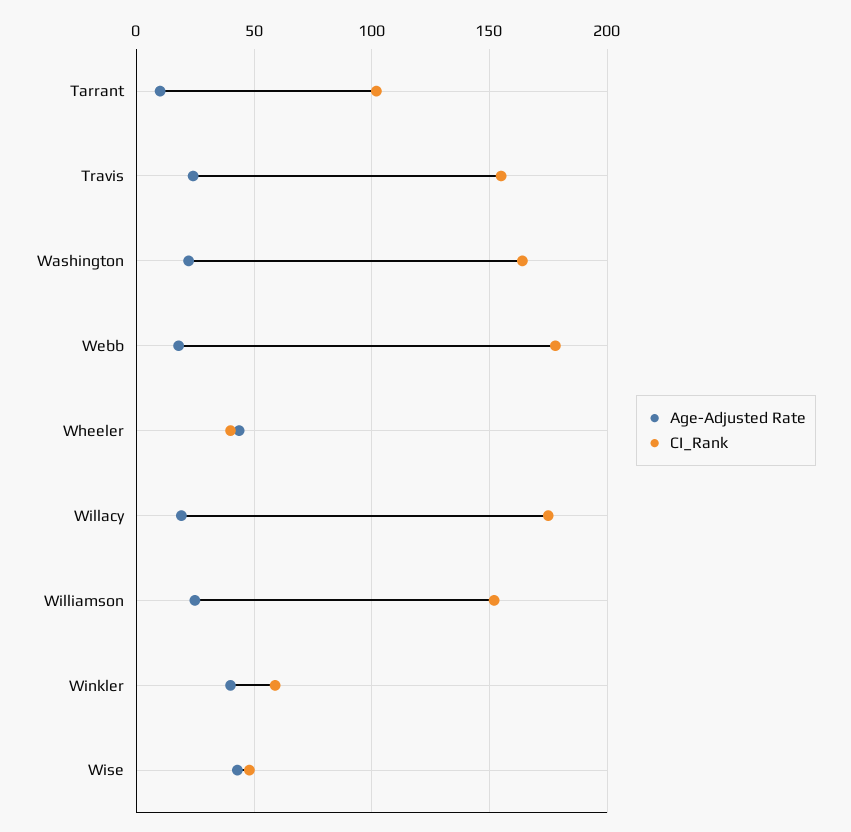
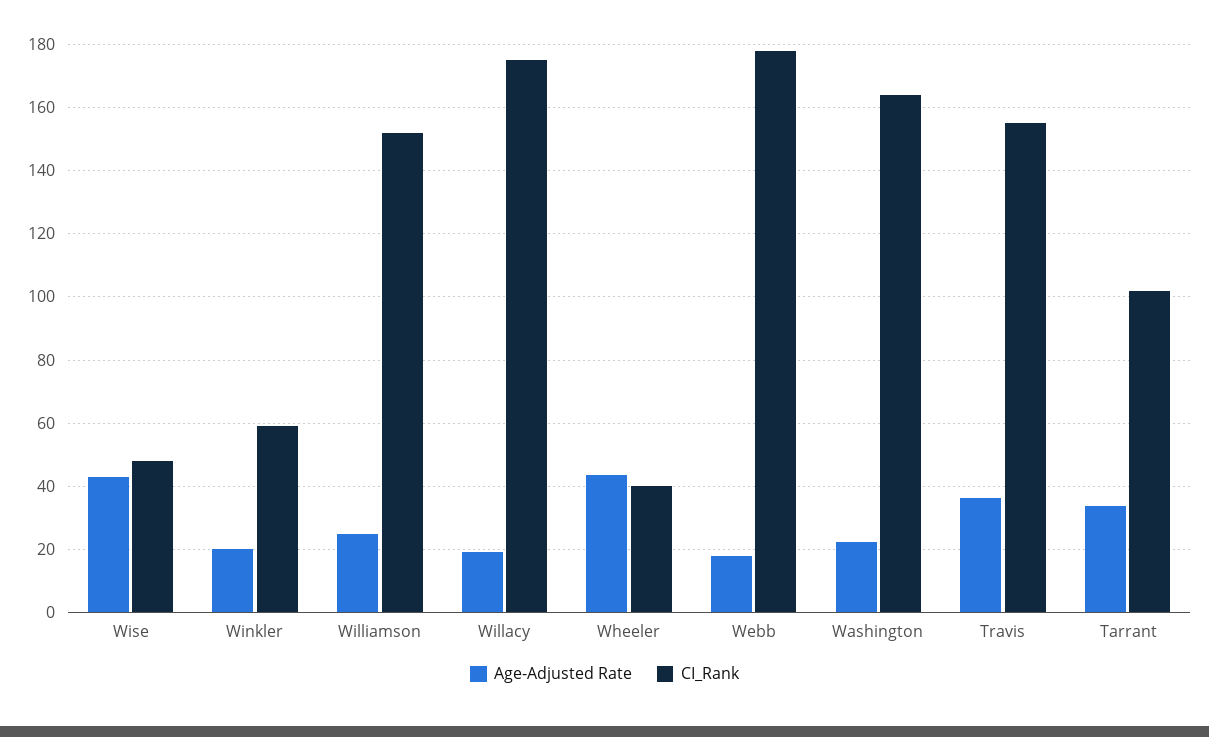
  {
    "Age-Adjusted Rate": {
-     "Tarrant": 10,
+     "Tarrant": 34,
-     "Travis": 25,
+     "Travis": 36,
      "Washington": 22,
      "Webb": 18,
      "Wheeler": 44,
      "Willacy": 20,
      "Williamson": 24,
-     "Winkler": 40,
+     "Winkler": 20,
      "Wise": 42
    },
    "CI_Rank": {
      "Tarrant": 102,
      "Travis": 156,
      "Washington": 164,
      "Webb": 178,
      "Wheeler": 40,
      "Willacy": 176,
      "Williamson": 152,
      "Winkler": 60,
      "Wise": 48
    }
  }

